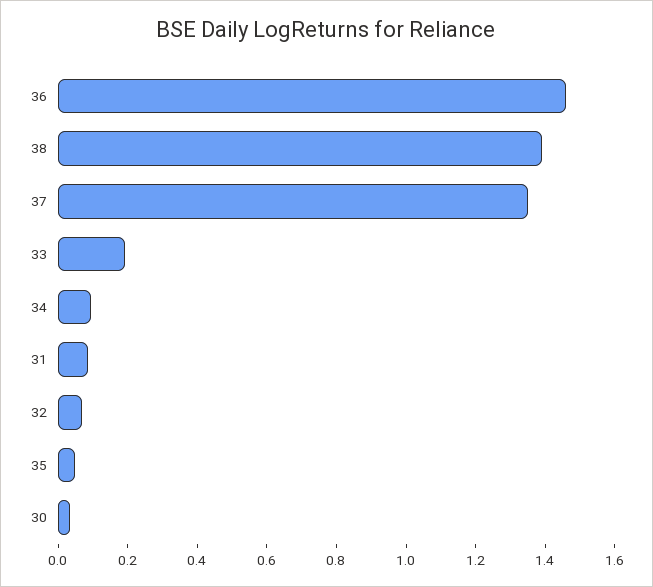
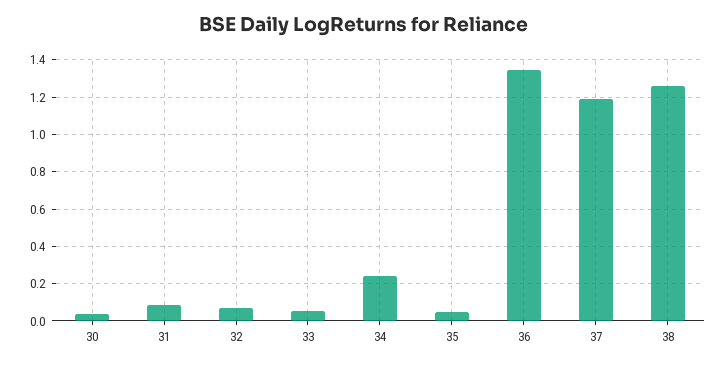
  {
-   "36": 1.45,
+   "36": 1.35,
-   "38": 1.4,
+   "38": 1.25,
-   "37": 1.35,
+   "37": 1.2,
-   "33": 0.2,
+   "33": 0.05,
-   "34": 0.1,
+   "34": 0.25,
    "31": 0.1,
    "32": 0.05,
    "35": 0.05,
    "30": 0.05
  }

